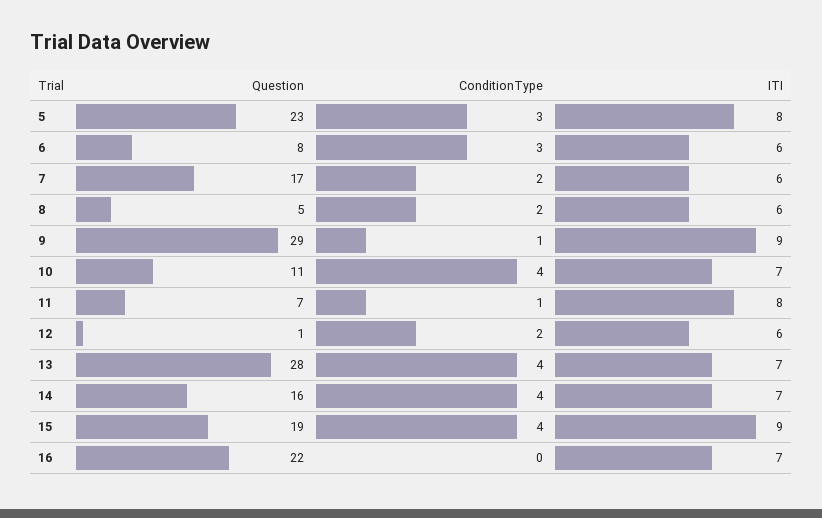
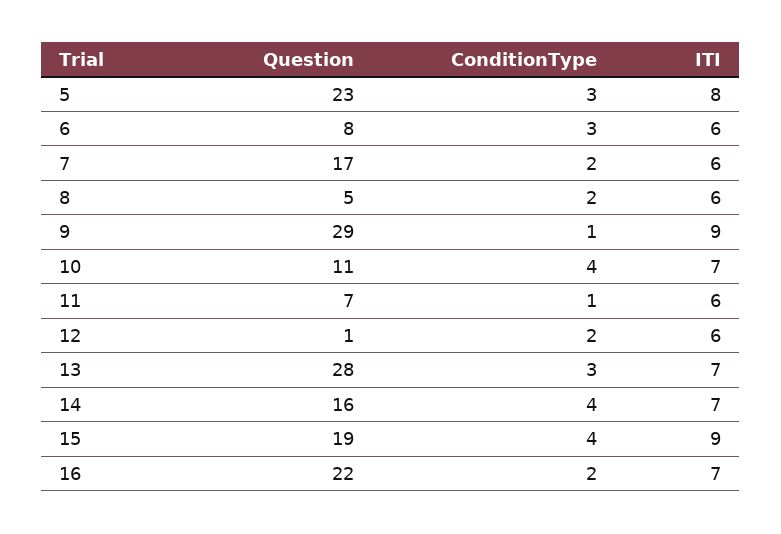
  {
    "Question": {
      "5": 23,
      "6": 8,
      "7": 17,
      "8": 5,
      "9": 29,
      "10": 11,
      "11": 7,
      "12": 1,
      "13": 28,
      "14": 16,
      "15": 19,
      "16": 22
    },
    "ConditionType": {
      "5": 3,
      "6": 3,
      "7": 2,
      "8": 2,
      "9": 1,
      "10": 4,
      "11": 1,
      "12": 2,
-     "13": 4,
+     "13": 3,
      "14": 4,
      "15": 4,
-     "16": 0
+     "16": 2
    },
    "ITI": {
      "5": 8,
      "6": 6,
      "7": 6,
      "8": 6,
      "9": 9,
      "10": 7,
-     "11": 8,
+     "11": 6,
      "12": 6,
      "13": 7,
      "14": 7,
      "15": 9,
      "16": 7
    }
  }

